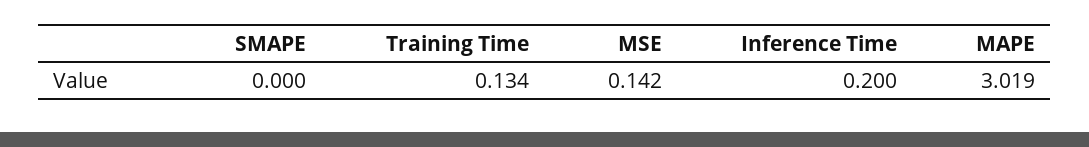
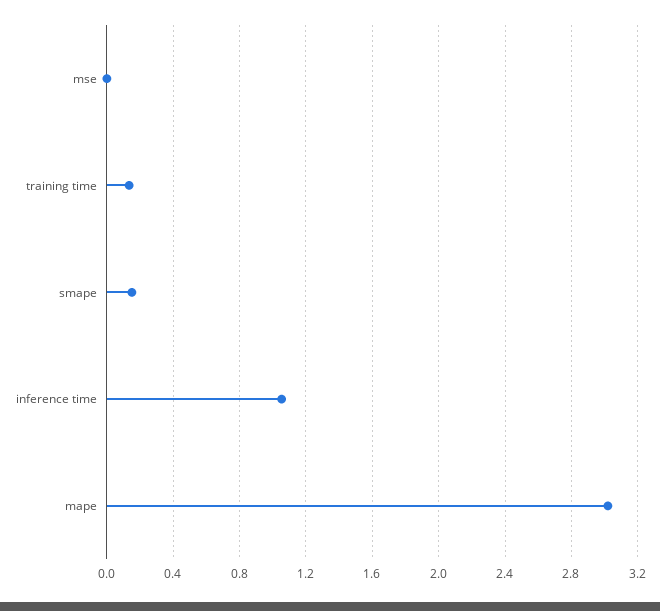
  {
-   "SMAPE": 0,
+   "SMAPE": 0.15,
    "Training Time": 0.134,
-   "MSE": 0.142,
+   "MSE": 0,
-   "Inference Time": 0.2,
+   "Inference Time": 1.05,
    "MAPE": 3.019
  }

